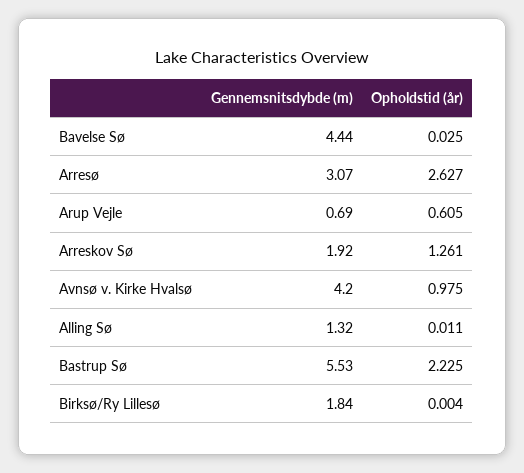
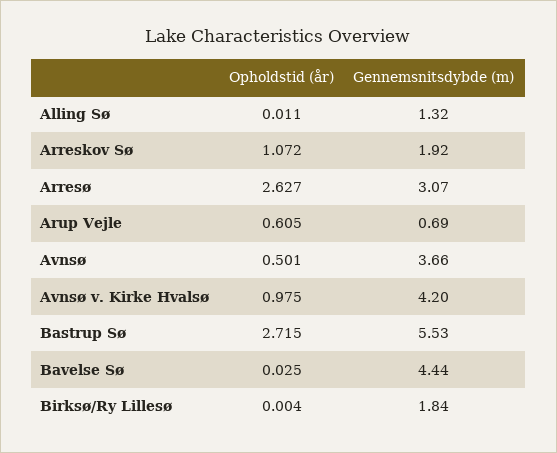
  {
    "Gennemsnitsdybde (m)": {
      "Bavelse Sø": 4.44,
      "Arresø": 3.07,
      "Arup Vejle": 0.69,
      "Arreskov Sø": 1.92,
      "Avnsø v. Kirke Hvalsø": 4.2,
      "Alling Sø": 1.32,
      "Bastrup Sø": 5.53,
-     "Birksø/Ry Lillesø": 1.84
+     "Birksø/Ry Lillesø": 1.84,
+     "Avnsø": 3.66
    },
    "Opholdstid (år)": {
      "Bavelse Sø": 0.025,
      "Arresø": 2.627,
      "Arup Vejle": 0.605,
-     "Arreskov Sø": 1.261,
+     "Arreskov Sø": 1.072,
      "Avnsø v. Kirke Hvalsø": 0.975,
      "Alling Sø": 0.011,
-     "Bastrup Sø": 2.225,
+     "Bastrup Sø": 2.715,
-     "Birksø/Ry Lillesø": 0.004
+     "Birksø/Ry Lillesø": 0.004,
+     "Avnsø": 0.501
    }
  }

